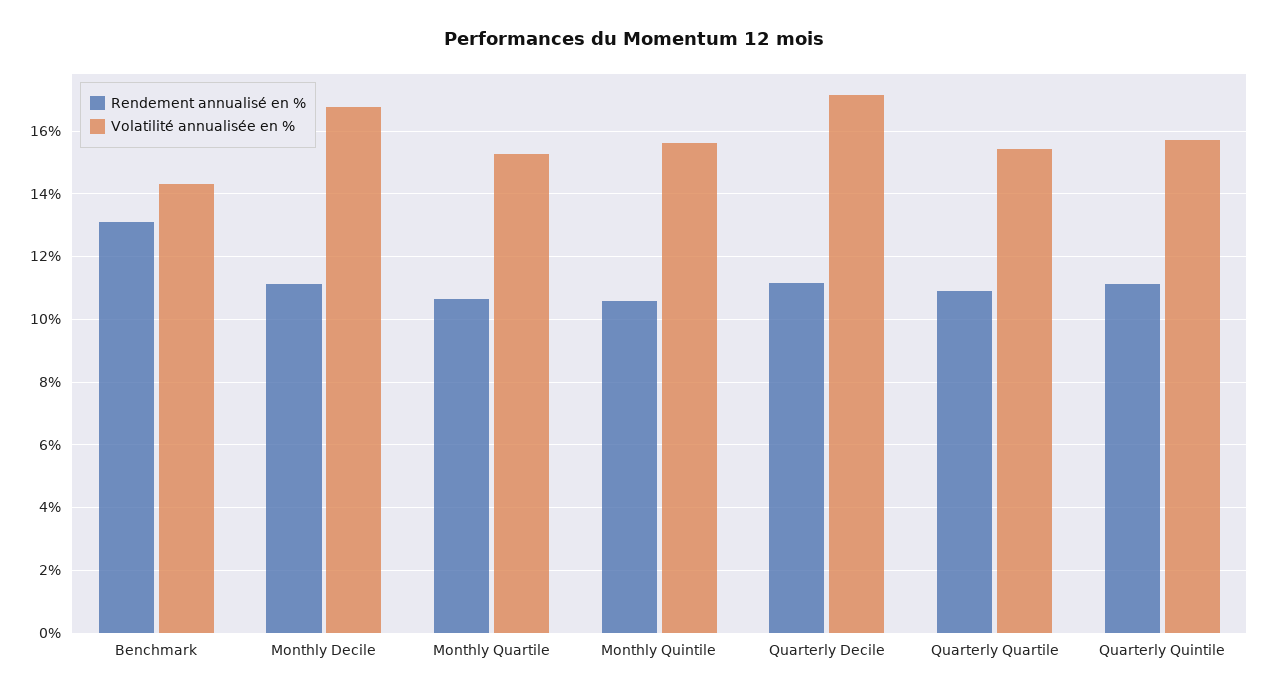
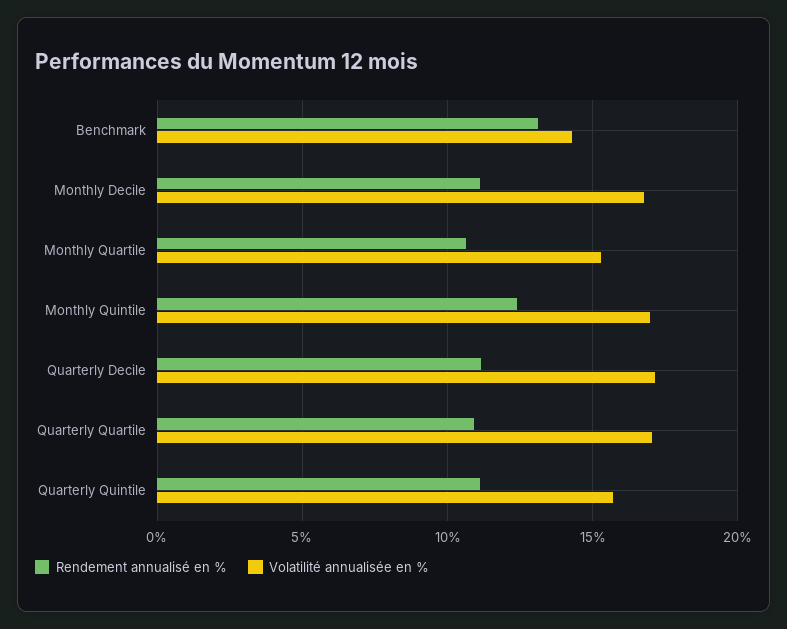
  {
    "Rendement annualisé en %": {
      "Benchmark": 13.2,
      "Monthly Decile": 11.2,
      "Monthly Quartile": 10.6,
-     "Monthly Quintile": 10.6,
+     "Monthly Quintile": 12.5,
      "Quarterly Decile": 11.2,
      "Quarterly Quartile": 11,
      "Quarterly Quintile": 11.2
    },
    "Volatilité annualisée en %": {
      "Benchmark": 14.4,
      "Monthly Decile": 16.8,
      "Monthly Quartile": 15.2,
-     "Monthly Quintile": 15.6,
+     "Monthly Quintile": 17,
      "Quarterly Decile": 17.2,
-     "Quarterly Quartile": 15.4,
+     "Quarterly Quartile": 17,
      "Quarterly Quintile": 15.8
    }
  }

